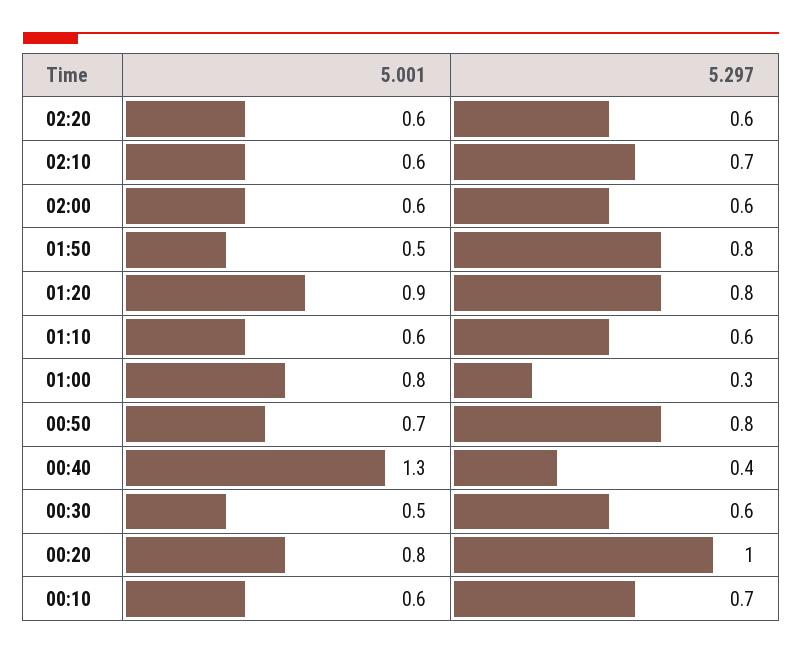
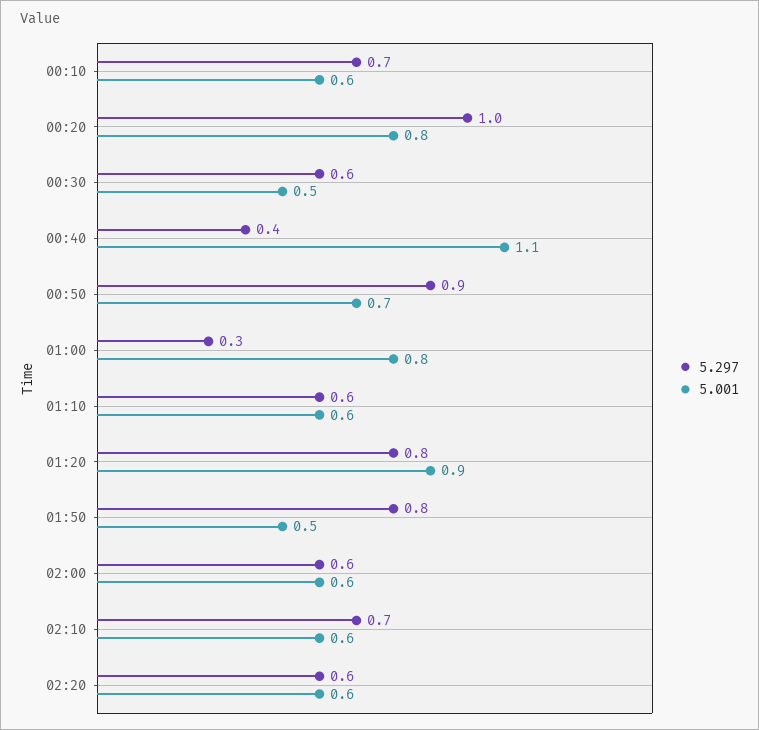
  {
    "5.001": {
      "02:20": 0.6,
      "02:10": 0.6,
      "02:00": 0.6,
      "01:50": 0.5,
      "01:20": 0.9,
      "01:10": 0.6,
      "01:00": 0.8,
      "00:50": 0.7,
-     "00:40": 1.3,
+     "00:40": 1.1,
      "00:30": 0.5,
      "00:20": 0.8,
      "00:10": 0.6
    },
    "5.297": {
      "02:20": 0.6,
      "02:10": 0.7,
      "02:00": 0.6,
      "01:50": 0.8,
      "01:20": 0.8,
      "01:10": 0.6,
      "01:00": 0.3,
-     "00:50": 0.8,
+     "00:50": 0.9,
      "00:40": 0.4,
      "00:30": 0.6,
      "00:20": 1,
      "00:10": 0.7
    }
  }

